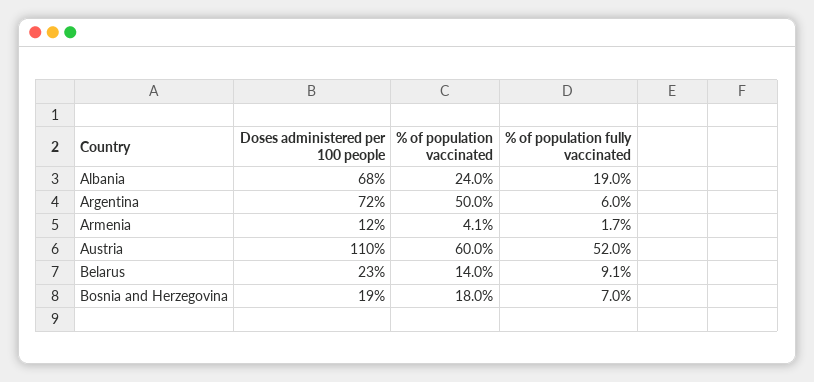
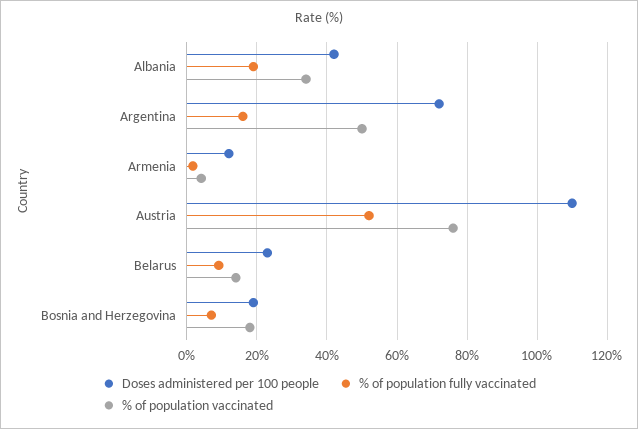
  {
    "Doses administered per 100 people": {
-     "Albania": 68,
+     "Albania": 42,
      "Argentina": 72,
      "Armenia": 12,
      "Austria": 110,
      "Belarus": 23,
      "Bosnia and Herzegovina": 19
    },
    "% of population vaccinated": {
-     "Albania": 24,
+     "Albania": 34,
      "Argentina": 50,
      "Armenia": 4.1,
-     "Austria": 60,
+     "Austria": 76,
      "Belarus": 14,
      "Bosnia and Herzegovina": 18
    },
    "% of population fully vaccinated": {
      "Albania": 19,
-     "Argentina": 6,
+     "Argentina": 16,
      "Armenia": 1.7,
      "Austria": 52,
      "Belarus": 9.1,
      "Bosnia and Herzegovina": 7
    }
  }

